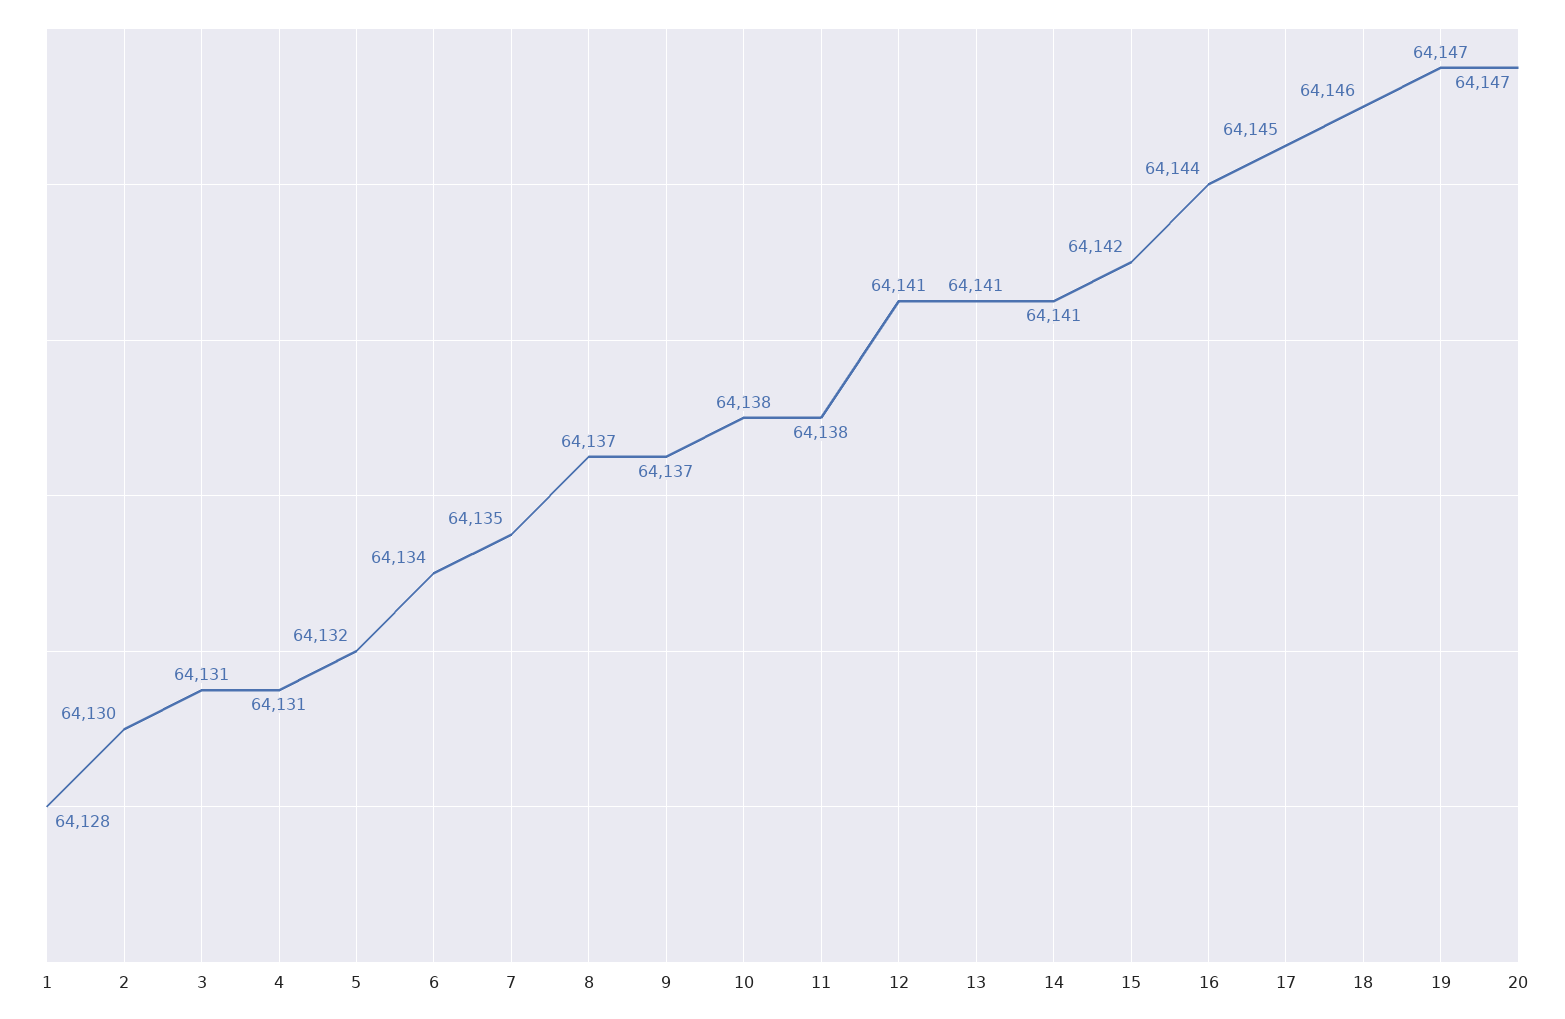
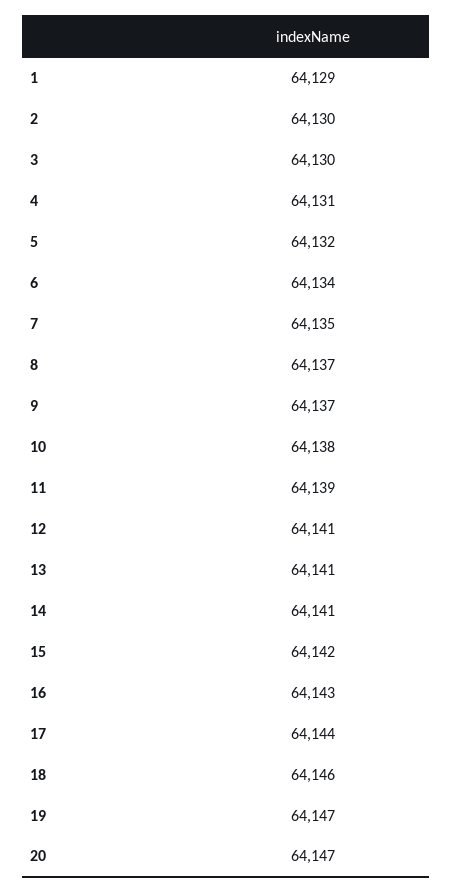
  {
-   "1": 64128,
+   "1": 64129,
    "2": 64130,
-   "3": 64131,
+   "3": 64130,
    "4": 64131,
    "5": 64132,
    "6": 64134,
    "7": 64135,
    "8": 64137,
    "9": 64137,
    "10": 64138,
-   "11": 64138,
+   "11": 64139,
    "12": 64141,
    "13": 64141,
    "14": 64141,
    "15": 64142,
-   "16": 64144,
+   "16": 64143,
-   "17": 64145,
+   "17": 64144,
    "18": 64146,
    "19": 64147,
    "20": 64147
  }

